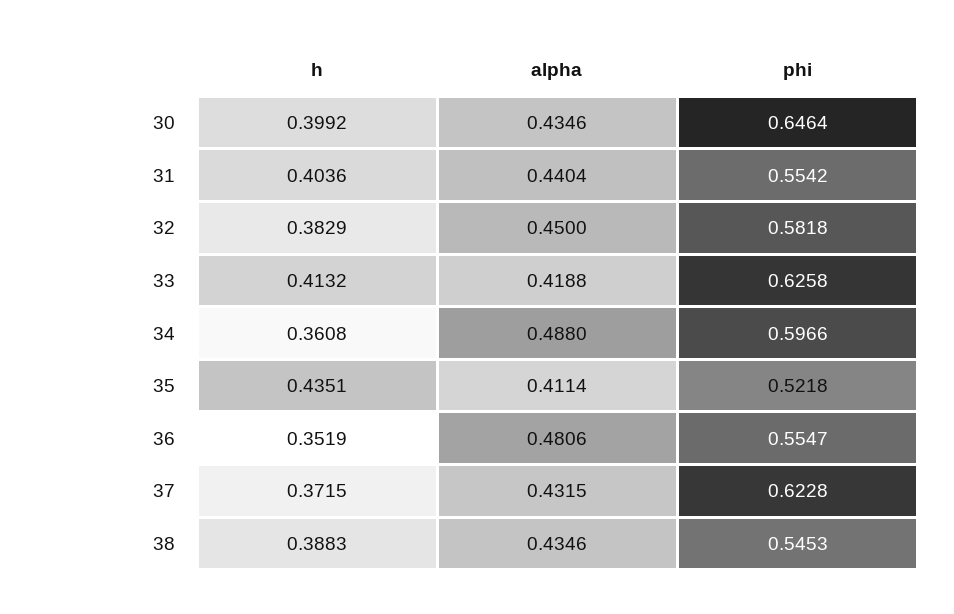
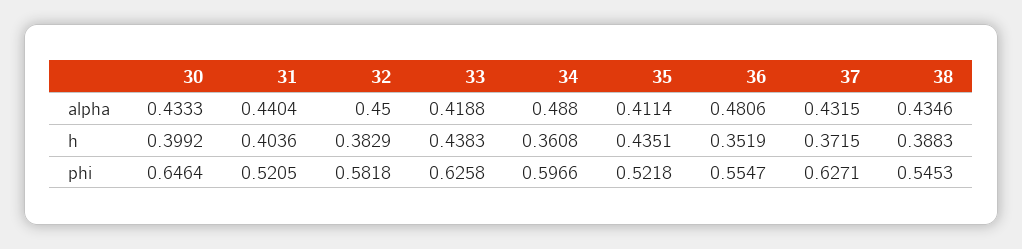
  {
    "h": {
      "30": 0.3992,
      "31": 0.4036,
      "32": 0.3829,
-     "33": 0.4132,
+     "33": 0.4383,
      "34": 0.3608,
      "35": 0.4351,
      "36": 0.3519,
      "37": 0.3715,
      "38": 0.3883
    },
    "alpha": {
-     "30": 0.4346,
+     "30": 0.4333,
      "31": 0.4404,
      "32": 0.45,
      "33": 0.4188,
      "34": 0.488,
      "35": 0.4114,
      "36": 0.4806,
      "37": 0.4315,
      "38": 0.4346
    },
    "phi": {
      "30": 0.6464,
-     "31": 0.5542,
+     "31": 0.5205,
      "32": 0.5818,
      "33": 0.6258,
      "34": 0.5966,
      "35": 0.5218,
      "36": 0.5547,
-     "37": 0.6228,
+     "37": 0.6271,
      "38": 0.5453
    }
  }

